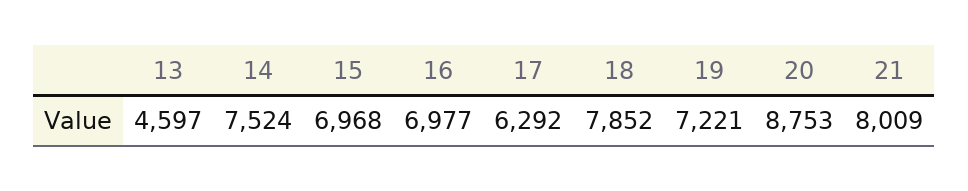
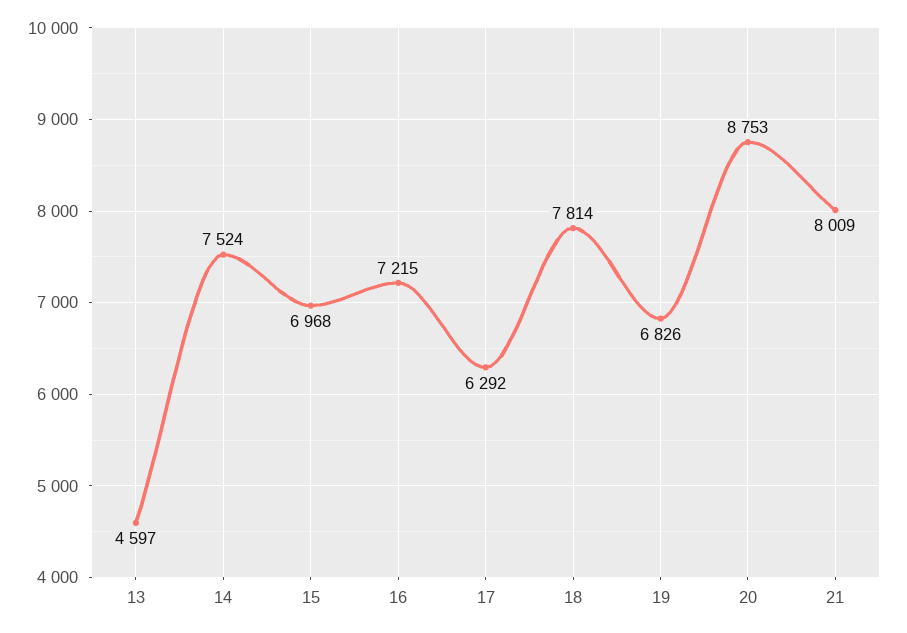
  {
    "13": 4597,
    "14": 7524,
    "15": 6968,
-   "16": 6977,
+   "16": 7215,
    "17": 6292,
-   "18": 7852,
+   "18": 7814,
-   "19": 7221,
+   "19": 6826,
    "20": 8753,
    "21": 8009
  }

